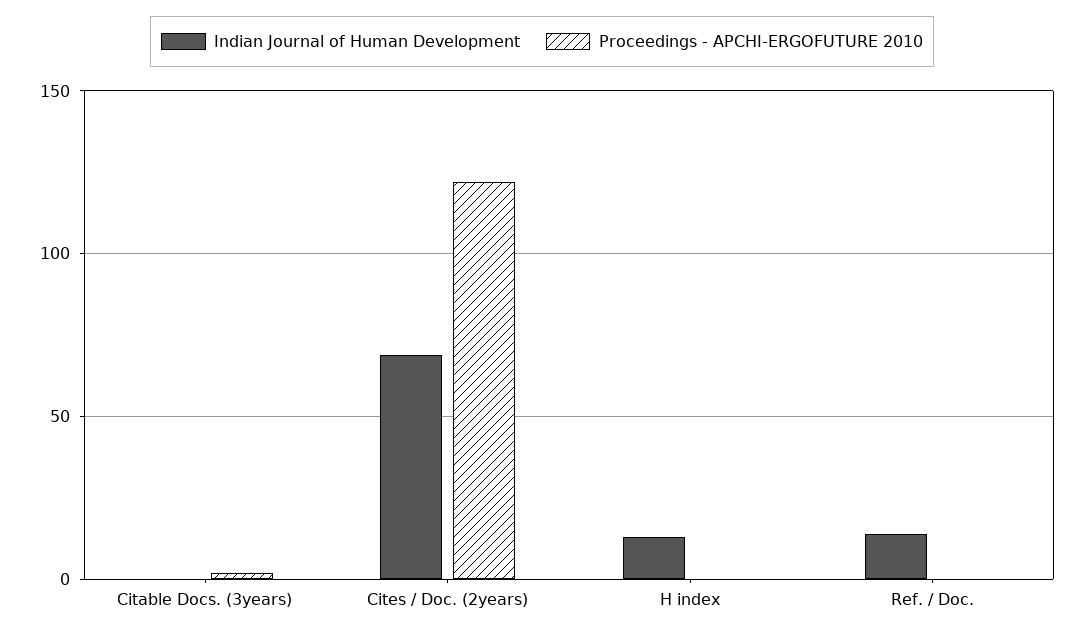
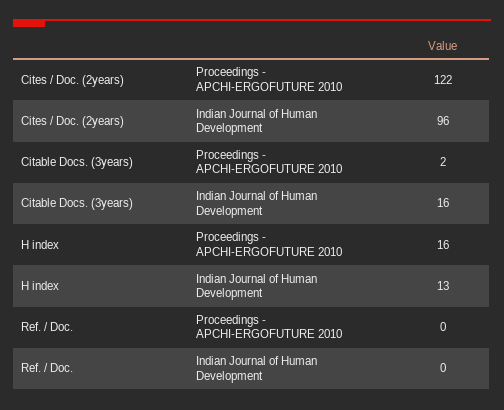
  {
    "Indian Journal of Human Development": {
-     "Citable Docs. (3years)": 0,
+     "Citable Docs. (3years)": 16,
-     "Cites / Doc. (2years)": 70,
+     "Cites / Doc. (2years)": 96,
      "H index": 13,
-     "Ref. / Doc.": 15
+     "Ref. / Doc.": 0
    },
    "Proceedings - APCHI-ERGOFUTURE 2010": {
      "Citable Docs. (3years)": 2,
      "Cites / Doc. (2years)": 122,
-     "H index": 0,
+     "H index": 16,
      "Ref. / Doc.": 0
    }
  }

